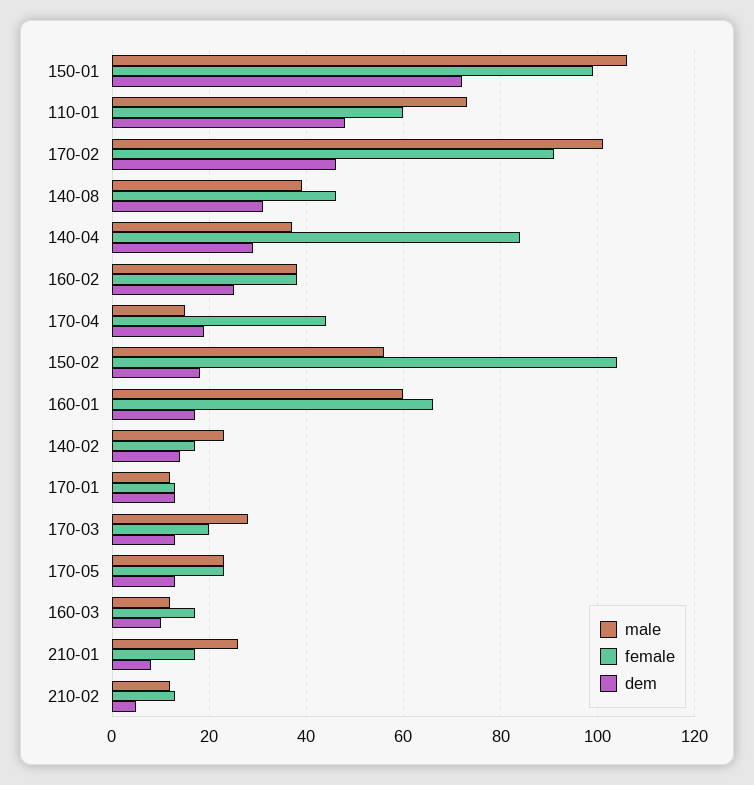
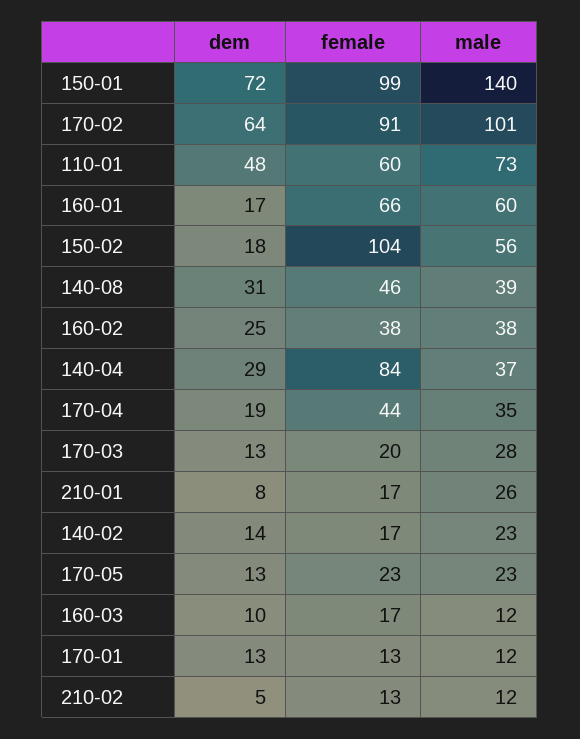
  {
    "male": {
-     "150-01": 105,
+     "150-01": 140,
      "110-01": 73,
      "170-02": 101,
      "140-08": 39,
      "140-04": 37,
      "160-02": 38,
-     "170-04": 15,
+     "170-04": 35,
      "150-02": 56,
      "160-01": 60,
      "140-02": 23,
      "170-01": 12,
      "170-03": 28,
      "170-05": 23,
      "160-03": 12,
      "210-01": 26,
      "210-02": 12
    },
    "female": {
      "150-01": 99,
      "110-01": 60,
      "170-02": 91,
      "140-08": 46,
      "140-04": 84,
      "160-02": 38,
      "170-04": 44,
      "150-02": 104,
      "160-01": 66,
      "140-02": 17,
      "170-01": 13,
      "170-03": 20,
      "170-05": 23,
      "160-03": 17,
      "210-01": 17,
      "210-02": 13
    },
    "dem": {
      "150-01": 72,
      "110-01": 48,
-     "170-02": 45,
+     "170-02": 64,
      "140-08": 31,
      "140-04": 29,
      "160-02": 25,
      "170-04": 19,
      "150-02": 18,
      "160-01": 17,
      "140-02": 14,
      "170-01": 13,
      "170-03": 13,
      "170-05": 13,
      "160-03": 10,
      "210-01": 8,
      "210-02": 5
    }
  }

